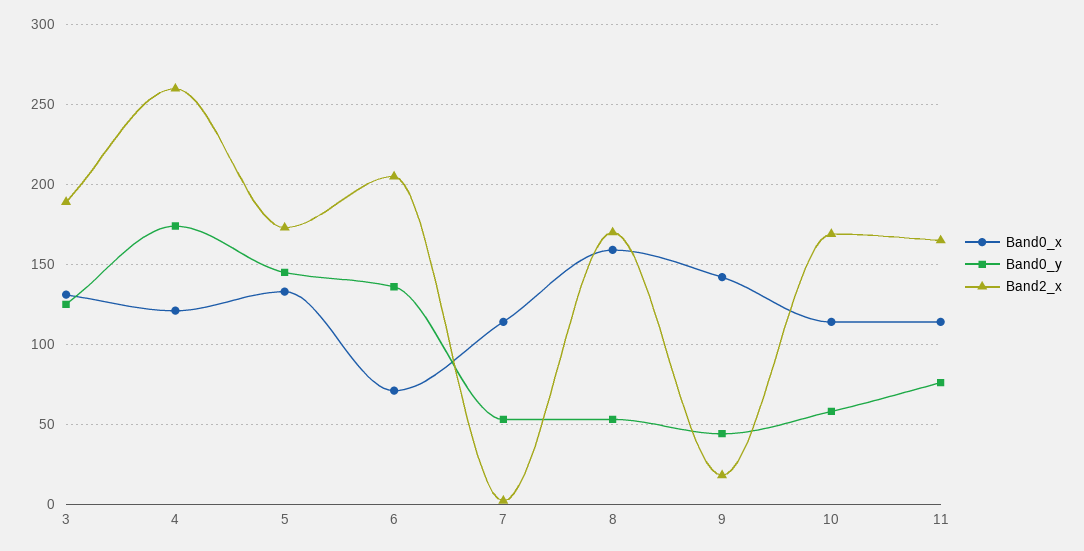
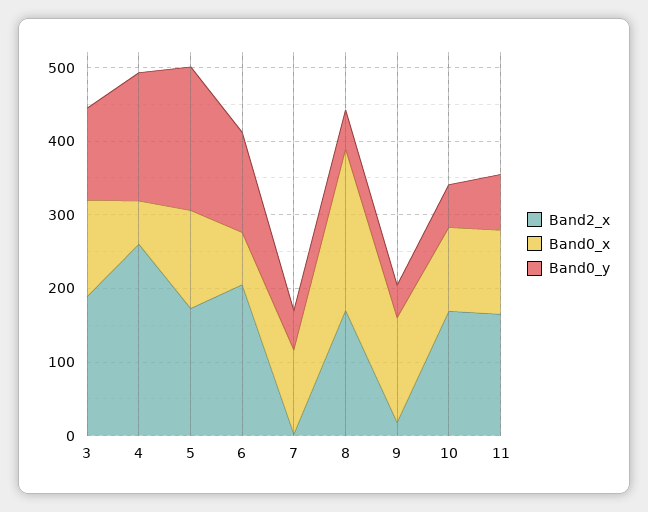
  {
    "Band0_x": {
      "3": 130,
-     "4": 120,
+     "4": 60,
      "5": 135,
      "6": 70,
      "7": 115,
-     "8": 160,
+     "8": 220,
      "9": 140,
      "10": 115,
      "11": 115
    },
    "Band0_y": {
      "3": 125,
      "4": 175,
-     "5": 145,
+     "5": 200,
      "6": 135,
      "7": 55,
      "8": 55,
      "9": 45,
      "10": 60,
      "11": 75
    },
    "Band2_x": {
      "3": 190,
      "4": 260,
      "5": 175,
      "6": 205,
      "7": 0,
      "8": 170,
      "9": 20,
      "10": 170,
      "11": 165
    }
  }

